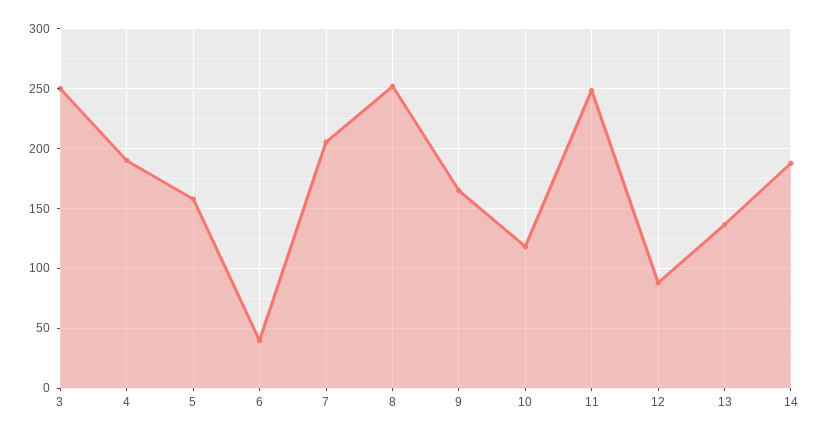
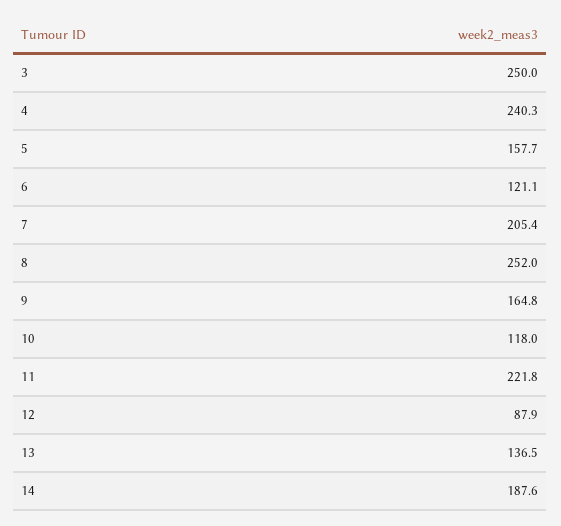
  {
    "3": 250,
-   "4": 190,
+   "4": 240.3,
    "5": 157.7,
-   "6": 40,
+   "6": 121.1,
    "7": 205.4,
    "8": 252,
    "9": 164.8,
    "10": 118,
-   "11": 250,
+   "11": 221.8,
    "12": 87.9,
    "13": 136.5,
    "14": 187.6
  }

